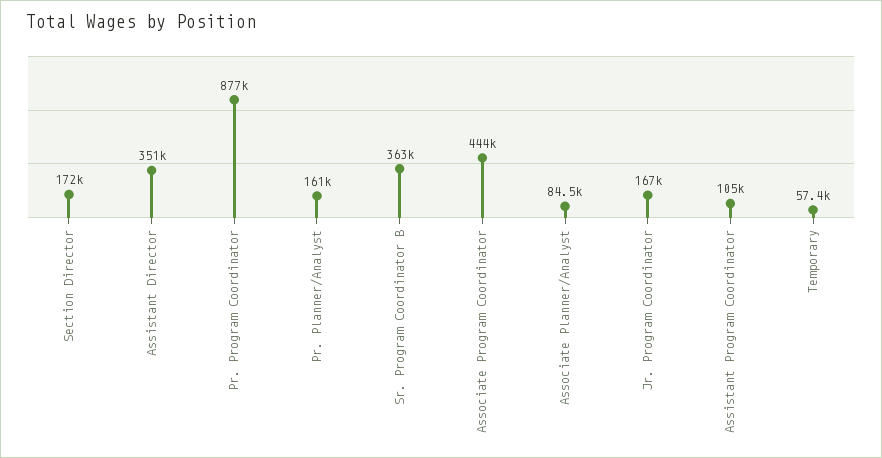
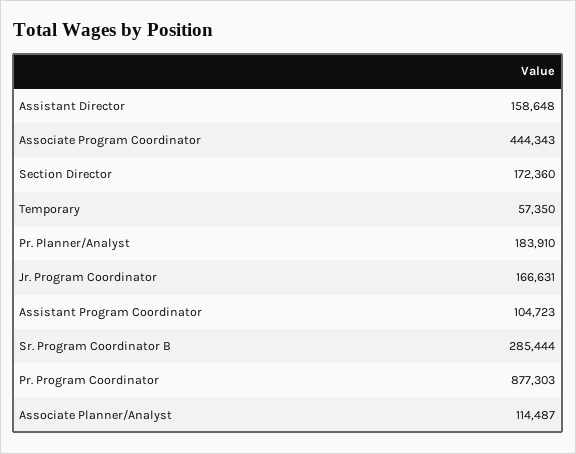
  {
    "Section Director": 172360,
-   "Assistant Director": 351000,
+   "Assistant Director": 158648,
    "Pr. Program Coordinator": 877303,
-   "Pr. Planner/Analyst": 161000,
+   "Pr. Planner/Analyst": 183910,
-   "Sr. Program Coordinator B": 363000,
+   "Sr. Program Coordinator B": 285444,
    "Associate Program Coordinator": 444343,
-   "Associate Planner/Analyst": 84500,
+   "Associate Planner/Analyst": 114487,
    "Jr. Program Coordinator": 166631,
    "Assistant Program Coordinator": 104723,
    "Temporary": 57350
  }

